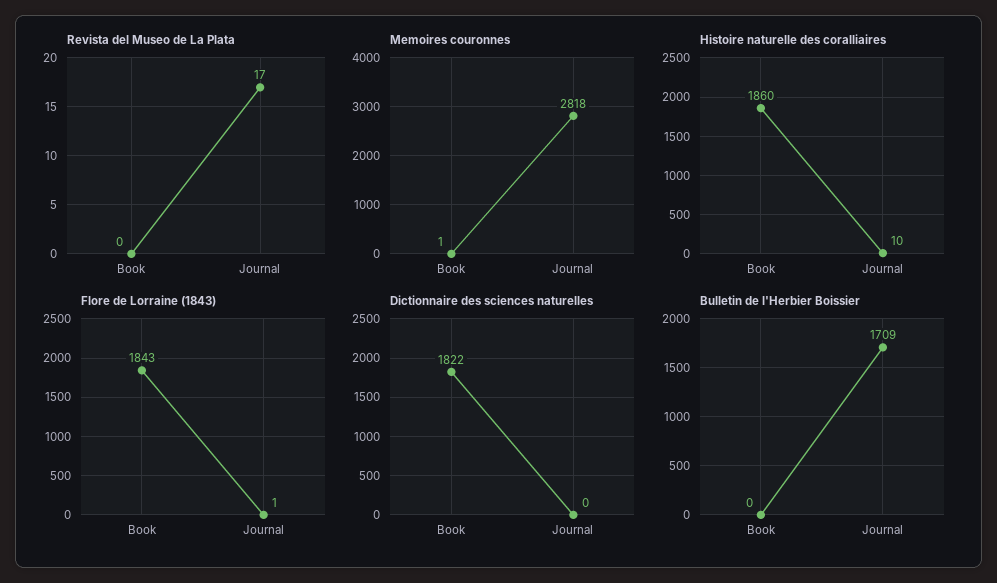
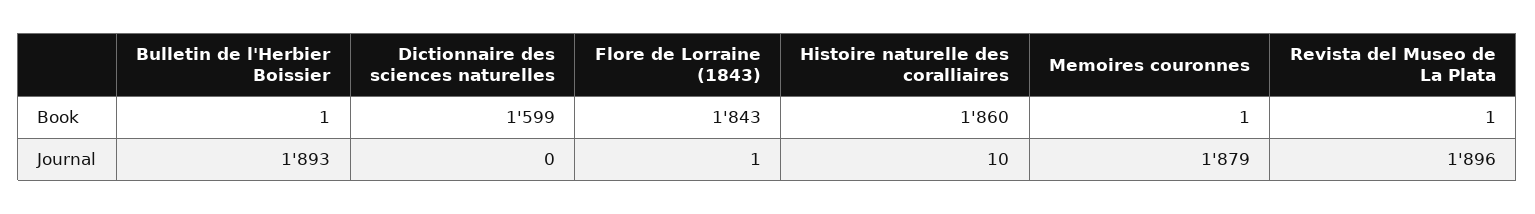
  {
    "Revista del Museo de La Plata": {
-     "Book": 0,
+     "Book": 1,
-     "Journal": 17
+     "Journal": 1896
    },
    "Memoires couronnes": {
      "Book": 1,
-     "Journal": 2818
+     "Journal": 1879
    },
    "Histoire naturelle des coralliaires": {
      "Book": 1860,
      "Journal": 10
    },
    "Flore de Lorraine (1843)": {
      "Book": 1843,
      "Journal": 1
    },
    "Dictionnaire des sciences naturelles": {
-     "Book": 1822,
+     "Book": 1599,
      "Journal": 0
    },
    "Bulletin de l'Herbier Boissier": {
-     "Book": 0,
+     "Book": 1,
-     "Journal": 1709
+     "Journal": 1893
    }
  }

